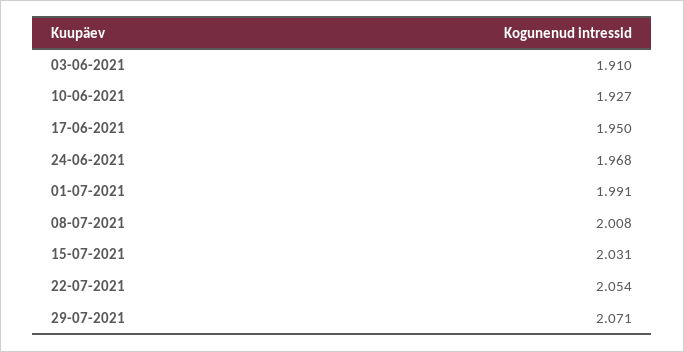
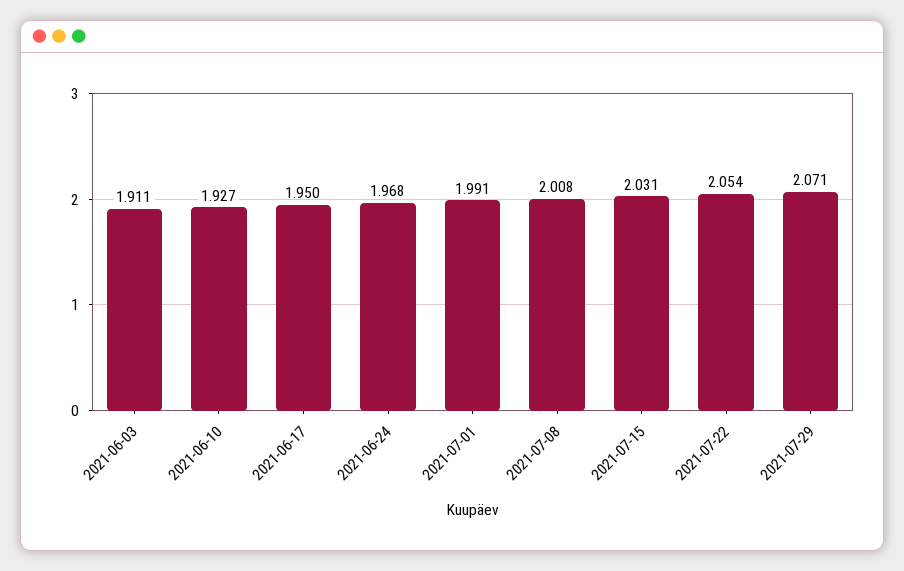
  {
-   "03-06-2021": 1.91,
+   "03-06-2021": 1.911,
    "10-06-2021": 1.927,
    "17-06-2021": 1.95,
    "24-06-2021": 1.968,
    "01-07-2021": 1.991,
    "08-07-2021": 2.008,
    "15-07-2021": 2.031,
    "22-07-2021": 2.054,
    "29-07-2021": 2.071
  }

